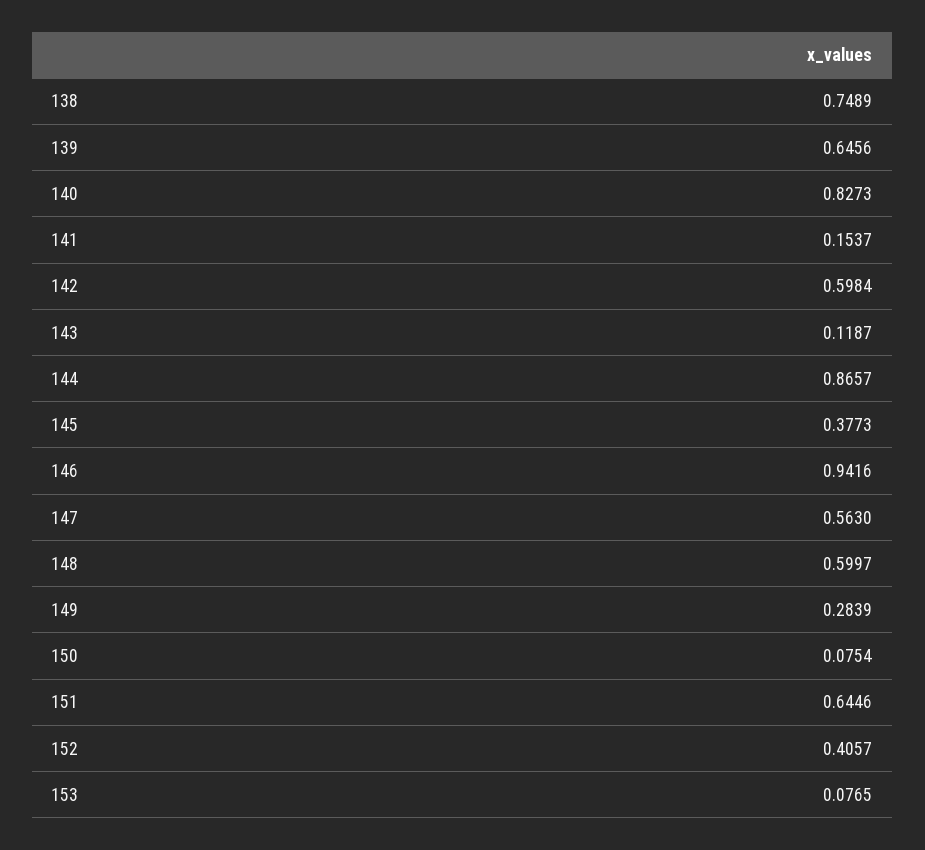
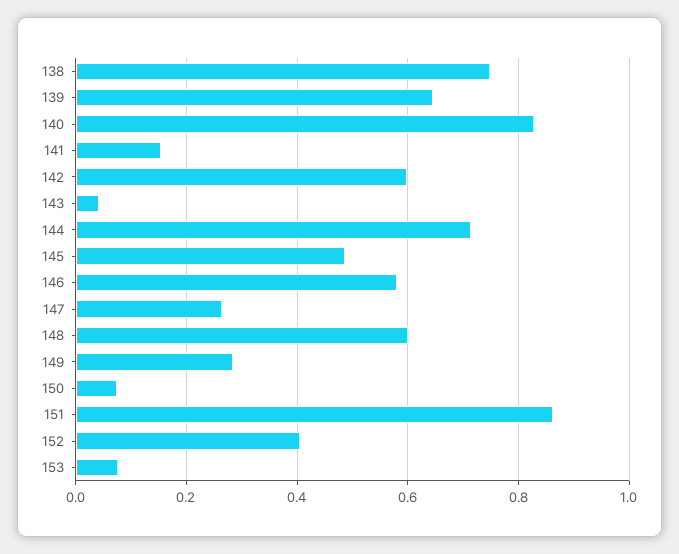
  {
    "138": 0.7489,
    "139": 0.6456,
    "140": 0.8273,
    "141": 0.1537,
    "142": 0.5984,
-   "143": 0.1187,
+   "143": 0.04,
-   "144": 0.8657,
+   "144": 0.72,
-   "145": 0.3773,
+   "145": 0.48,
-   "146": 0.9416,
+   "146": 0.58,
-   "147": 0.563,
+   "147": 0.26,
    "148": 0.5997,
    "149": 0.2839,
    "150": 0.0754,
-   "151": 0.6446,
+   "151": 0.86,
    "152": 0.4057,
    "153": 0.0765
  }

